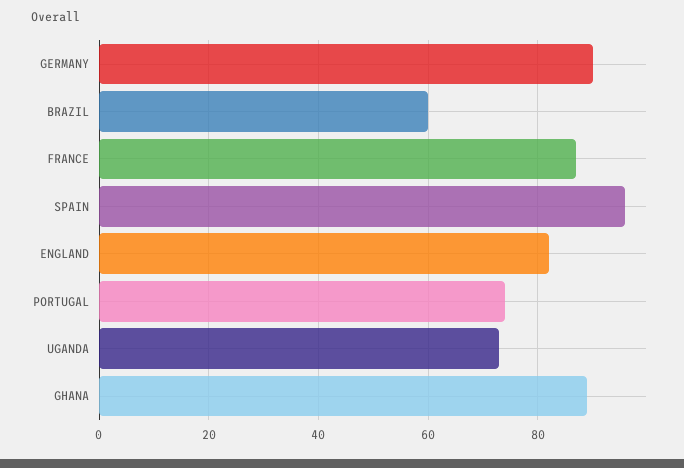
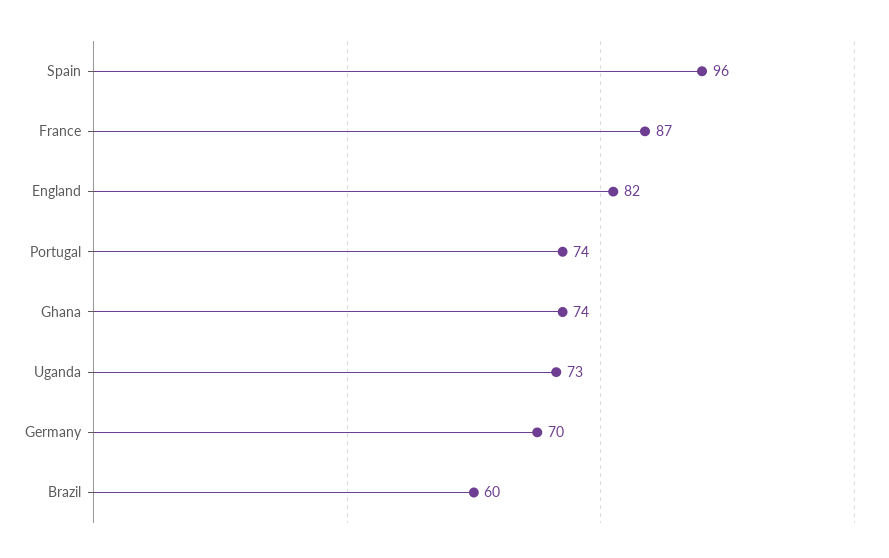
  {
-   "GERMANY": 90,
+   "GERMANY": 70,
    "BRAZIL": 60,
    "FRANCE": 87,
    "SPAIN": 96,
    "ENGLAND": 82,
    "PORTUGAL": 74,
    "UGANDA": 73,
-   "GHANA": 90
+   "GHANA": 74
  }

